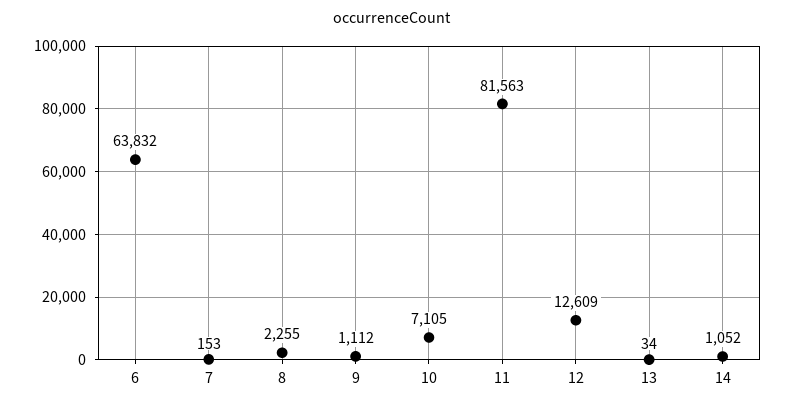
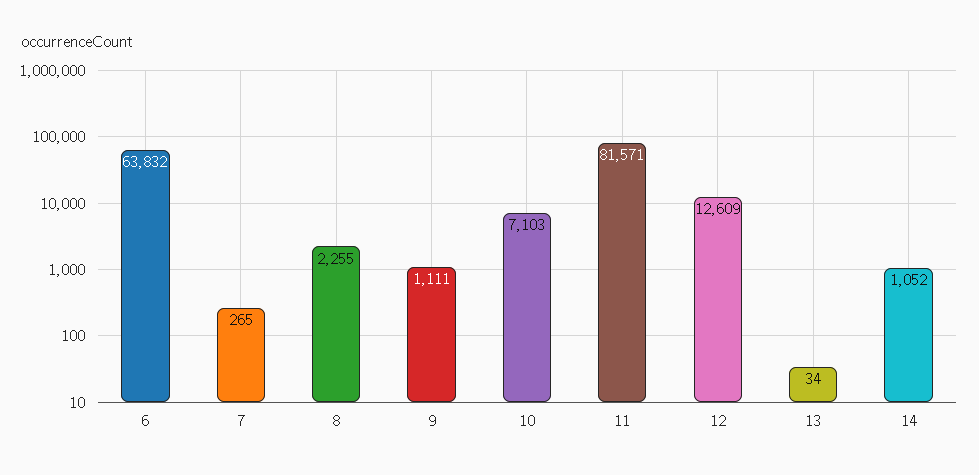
  {
    "6": 63832,
-   "7": 153,
+   "7": 265,
    "8": 2255,
-   "9": 1112,
+   "9": 1111,
-   "10": 7105,
+   "10": 7103,
-   "11": 81563,
+   "11": 81571,
    "12": 12609,
    "13": 34,
    "14": 1052
  }

